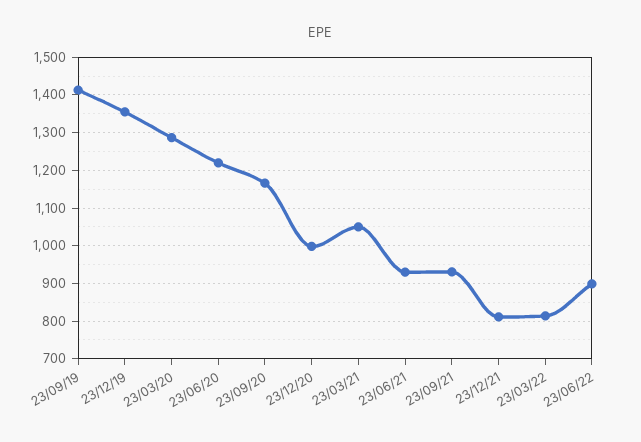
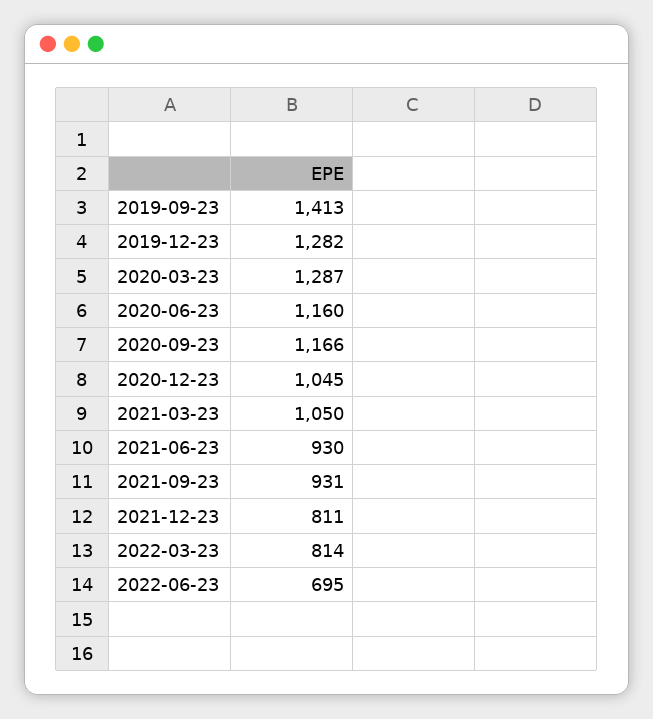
  {
    "23/09/19": 1413,
-   "23/12/19": 1360,
+   "23/12/19": 1282,
    "23/03/20": 1287,
-   "23/06/20": 1220,
+   "23/06/20": 1160,
    "23/09/20": 1166,
-   "23/12/20": 1000,
+   "23/12/20": 1045,
    "23/03/21": 1050,
    "23/06/21": 930,
    "23/09/21": 931,
    "23/12/21": 811,
    "23/03/22": 814,
-   "23/06/22": 900
+   "23/06/22": 695
  }

